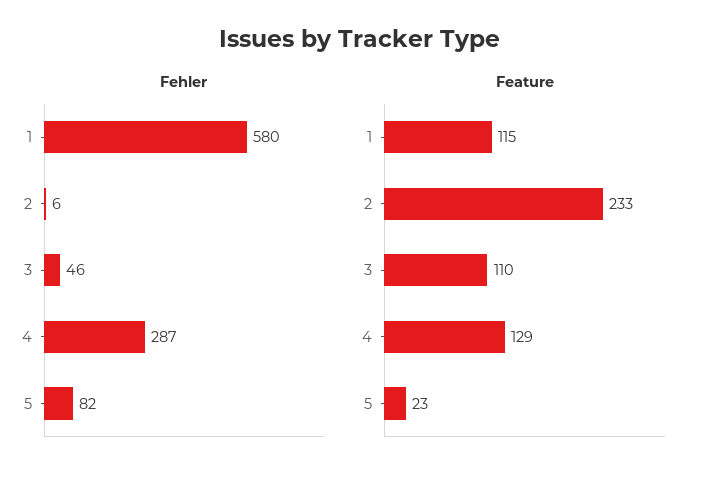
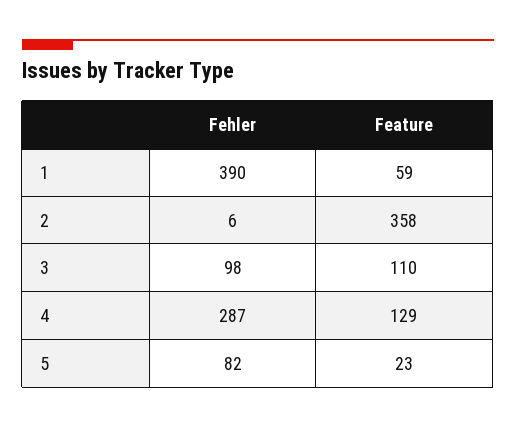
  {
    "Fehler": {
-     "1": 580,
+     "1": 390,
      "2": 6,
-     "3": 46,
+     "3": 98,
      "4": 287,
      "5": 82
    },
    "Feature": {
-     "1": 115,
+     "1": 59,
-     "2": 233,
+     "2": 358,
      "3": 110,
      "4": 129,
      "5": 23
    }
  }

